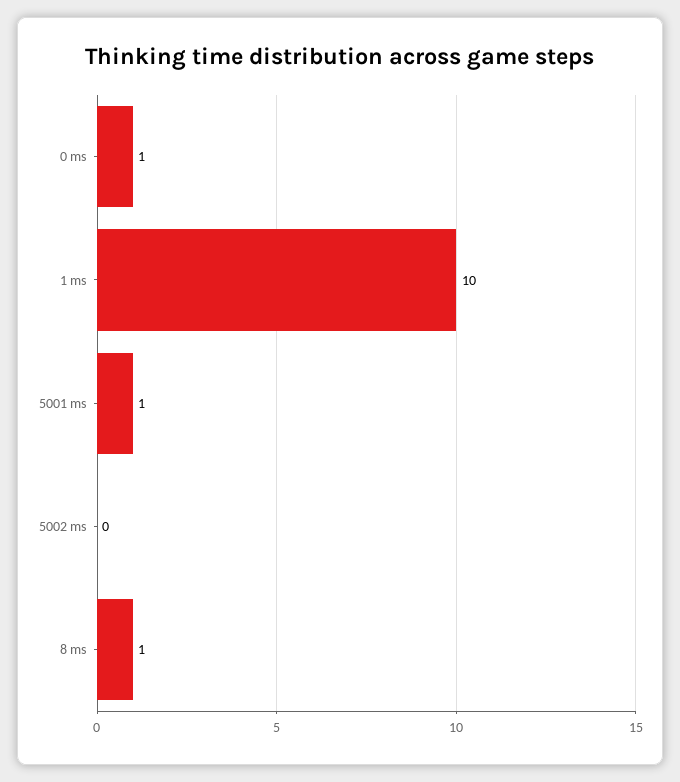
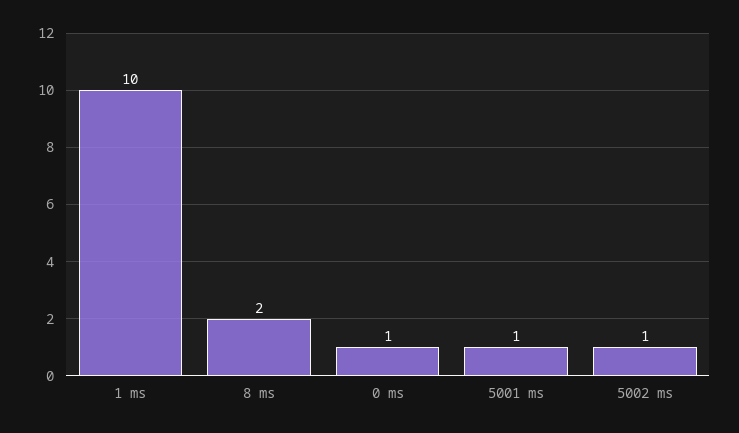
  {
    "0 ms": 1,
    "1 ms": 10,
    "5001 ms": 1,
-   "5002 ms": 0,
+   "5002 ms": 1,
-   "8 ms": 1
+   "8 ms": 2
  }

